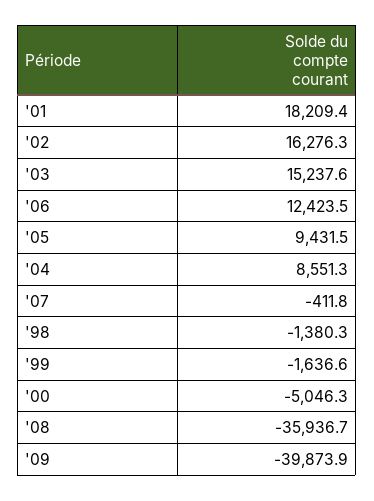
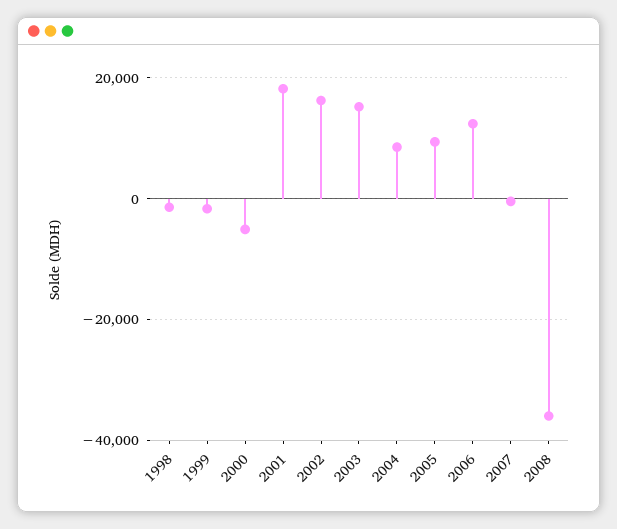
  {
    "'01": 18209.4,
    "'02": 16276.3,
    "'03": 15237.6,
    "'06": 12423.5,
    "'05": 9431.5,
    "'04": 8551.3,
    "'07": -411.8,
    "'98": -1380.3,
    "'99": -1636.6,
    "'00": -5046.3,
-   "'08": -35936.7,
+   "'08": -35936.7
-   "'09": -39873.9
  }

